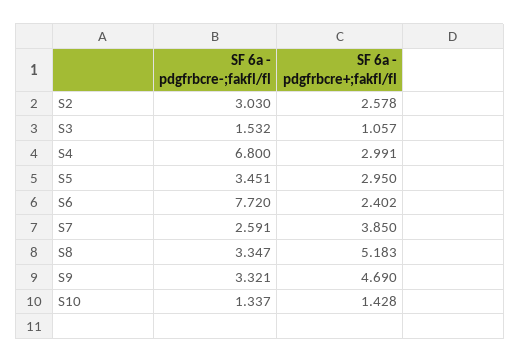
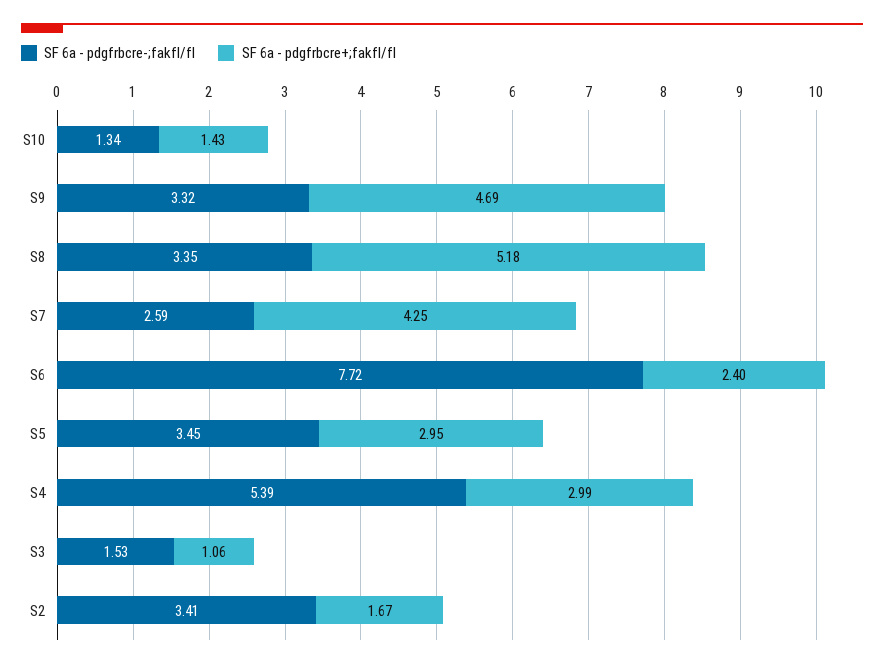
  {
    "SF 6a - pdgfrbcre-;fakfl/fl": {
-     "S2": 3.03,
+     "S2": 3.41,
      "S3": 1.532,
-     "S4": 6.8,
+     "S4": 5.39,
      "S5": 3.451,
      "S6": 7.72,
      "S7": 2.591,
      "S8": 3.347,
      "S9": 3.321,
      "S10": 1.337
    },
    "SF 6a - pdgfrbcre+;fakfl/fl": {
-     "S2": 2.578,
+     "S2": 1.67,
      "S3": 1.057,
      "S4": 2.991,
      "S5": 2.95,
      "S6": 2.402,
-     "S7": 3.85,
+     "S7": 4.25,
      "S8": 5.183,
      "S9": 4.69,
      "S10": 1.428
    }
  }

